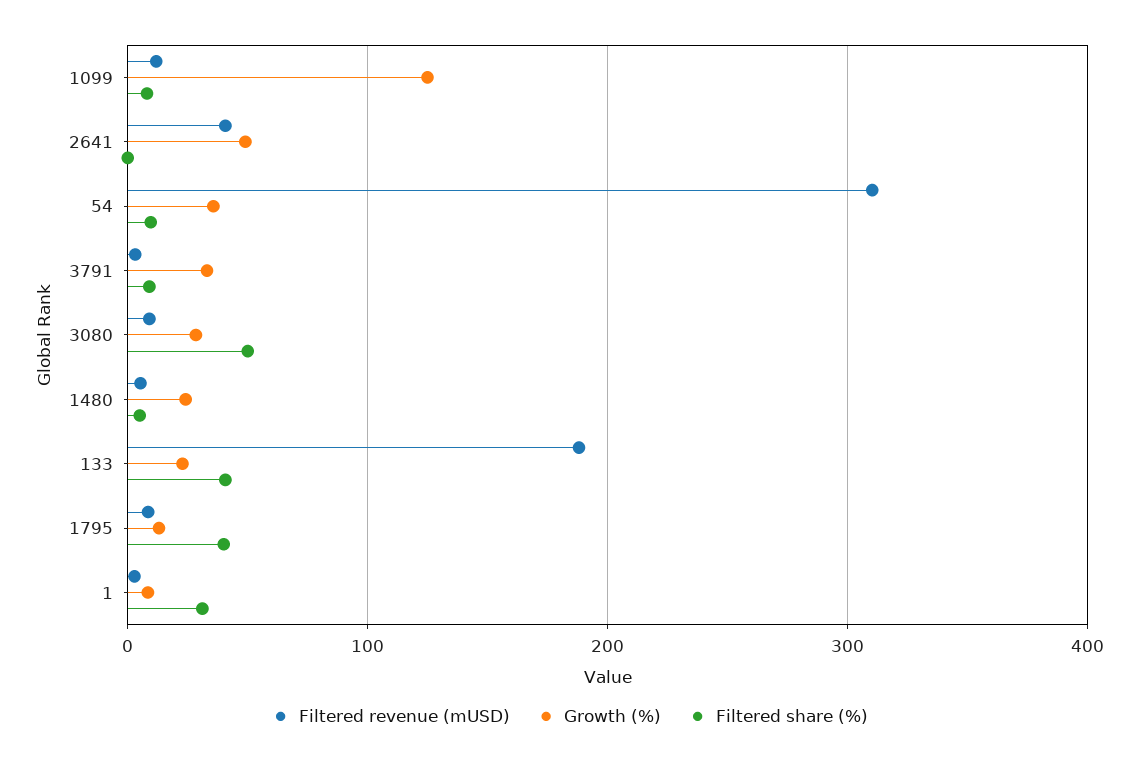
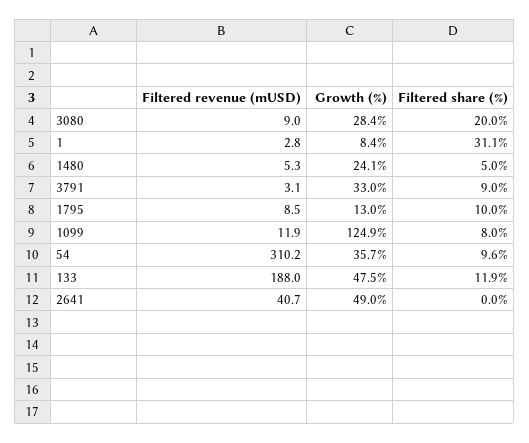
  {
    "Filtered revenue (mUSD)": {
      "1099": 11.9,
      "2641": 40.7,
      "54": 310.2,
      "3791": 3.1,
      "3080": 9,
      "1480": 5.3,
      "133": 188,
      "1795": 8.5,
      "1": 2.8
    },
    "Growth (%)": {
      "1099": 124.9,
      "2641": 49,
      "54": 35.7,
      "3791": 33,
      "3080": 28.4,
      "1480": 24.1,
-     "133": 20,
+     "133": 47.5,
      "1795": 13,
      "1": 8.4
    },
    "Filtered share (%)": {
      "1099": 8,
      "2641": 0,
      "54": 9.6,
      "3791": 9,
-     "3080": 50,
+     "3080": 20,
      "1480": 5,
-     "133": 40,
+     "133": 11.9,
-     "1795": 40,
+     "1795": 10,
      "1": 31.1
    }
  }

